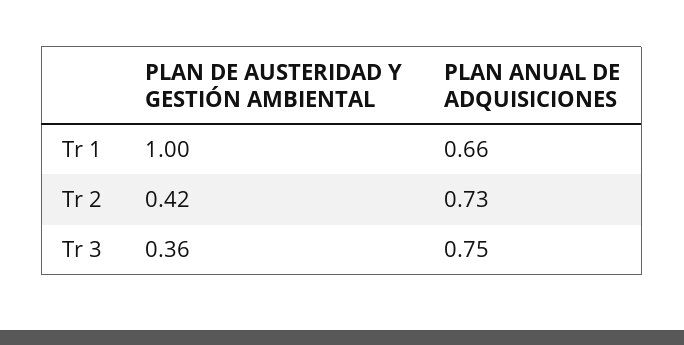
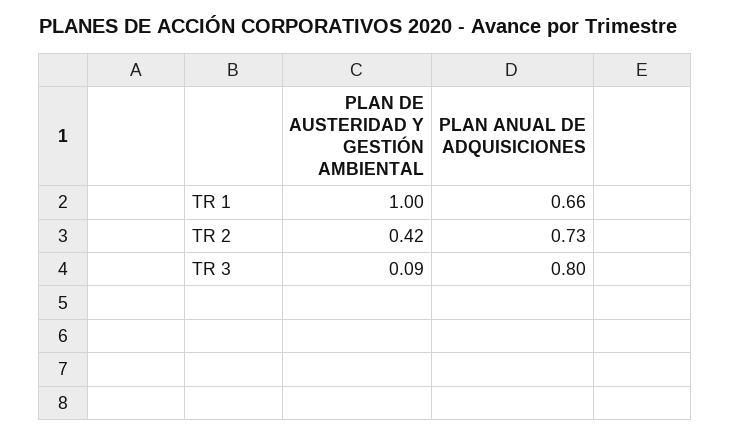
  {
    "PLAN DE AUSTERIDAD Y GESTIÓN AMBIENTAL": {
      "Tr 1": 1,
      "Tr 2": 0.42,
-     "Tr 3": 0.36
+     "Tr 3": 0.09
    },
    "PLAN ANUAL DE ADQUISICIONES": {
      "Tr 1": 0.66,
      "Tr 2": 0.73,
-     "Tr 3": 0.75
+     "Tr 3": 0.8
    }
  }

